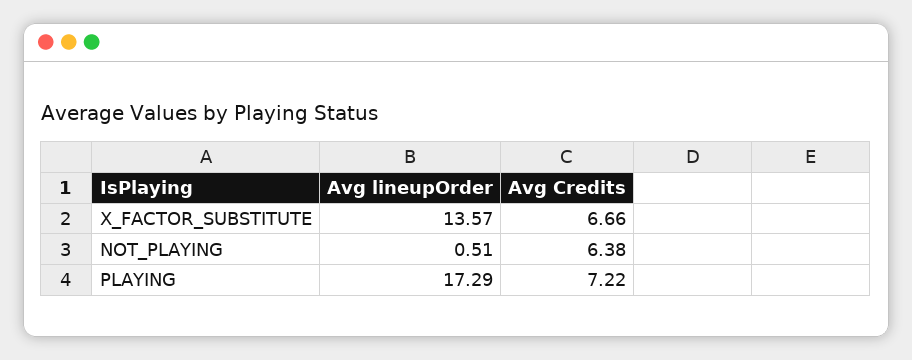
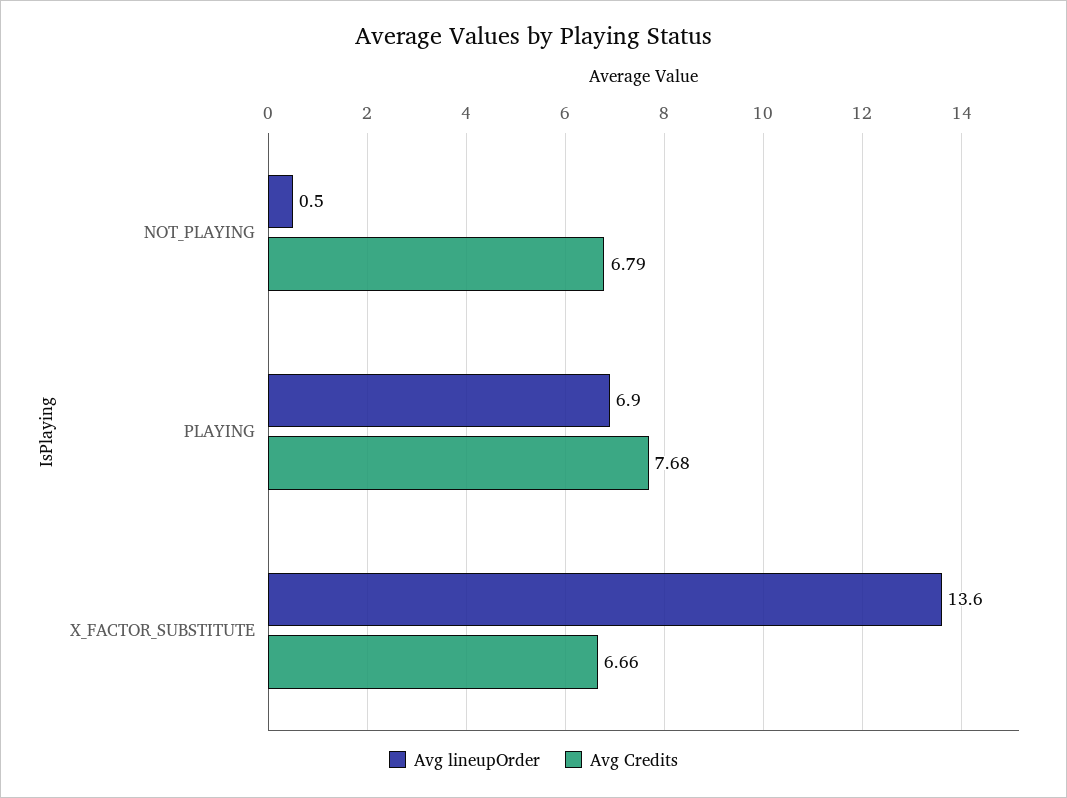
  {
    "Avg lineupOrder": {
      "X_FACTOR_SUBSTITUTE": 13.57,
      "NOT_PLAYING": 0.51,
-     "PLAYING": 17.29
+     "PLAYING": 6.9
    },
    "Avg Credits": {
      "X_FACTOR_SUBSTITUTE": 6.66,
-     "NOT_PLAYING": 6.38,
+     "NOT_PLAYING": 6.79,
-     "PLAYING": 7.22
+     "PLAYING": 7.68
    }
  }

